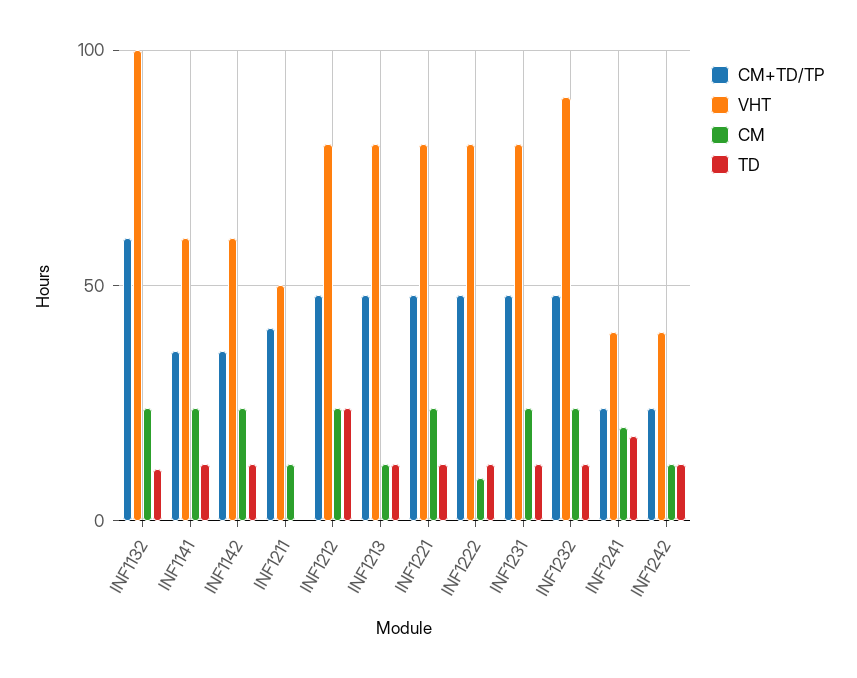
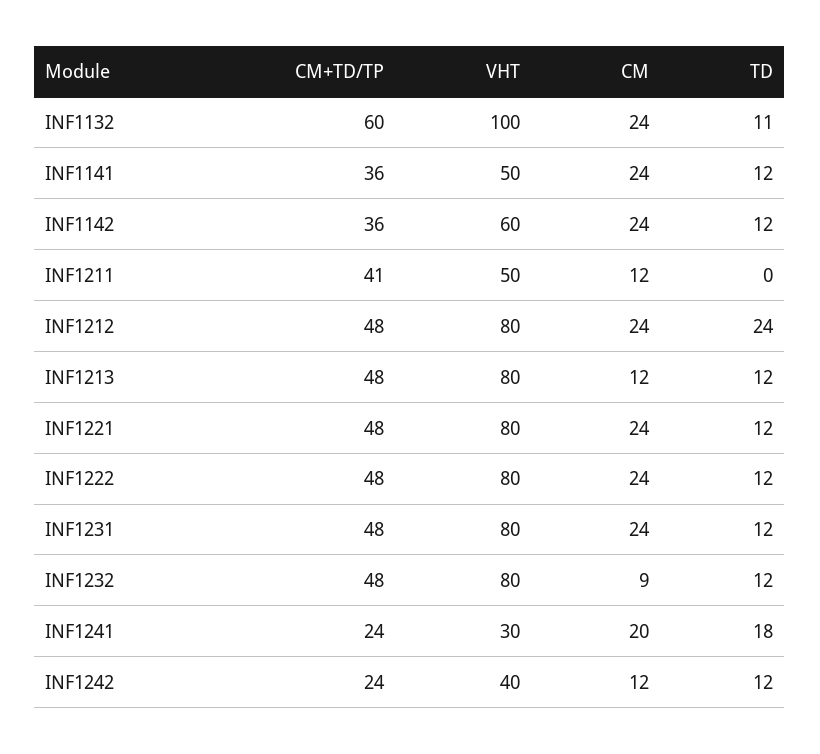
  {
    "CM+TD/TP": {
      "INF1132": 60,
      "INF1141": 36,
      "INF1142": 36,
      "INF1211": 41,
      "INF1212": 48,
      "INF1213": 48,
      "INF1221": 48,
      "INF1222": 48,
      "INF1231": 48,
      "INF1232": 48,
      "INF1241": 24,
      "INF1242": 24
    },
    "VHT": {
      "INF1132": 100,
-     "INF1141": 60,
+     "INF1141": 50,
      "INF1142": 60,
      "INF1211": 50,
      "INF1212": 80,
      "INF1213": 80,
      "INF1221": 80,
      "INF1222": 80,
      "INF1231": 80,
-     "INF1232": 90,
+     "INF1232": 80,
-     "INF1241": 40,
+     "INF1241": 30,
      "INF1242": 40
    },
    "CM": {
      "INF1132": 24,
      "INF1141": 24,
      "INF1142": 24,
      "INF1211": 12,
      "INF1212": 24,
      "INF1213": 12,
      "INF1221": 24,
-     "INF1222": 10,
+     "INF1222": 24,
      "INF1231": 24,
-     "INF1232": 25,
+     "INF1232": 9,
      "INF1241": 20,
      "INF1242": 12
    },
    "TD": {
      "INF1132": 11,
      "INF1141": 12,
      "INF1142": 12,
      "INF1211": 0,
      "INF1212": 24,
      "INF1213": 12,
      "INF1221": 12,
      "INF1222": 12,
      "INF1231": 12,
      "INF1232": 12,
      "INF1241": 18,
      "INF1242": 12
    }
  }

